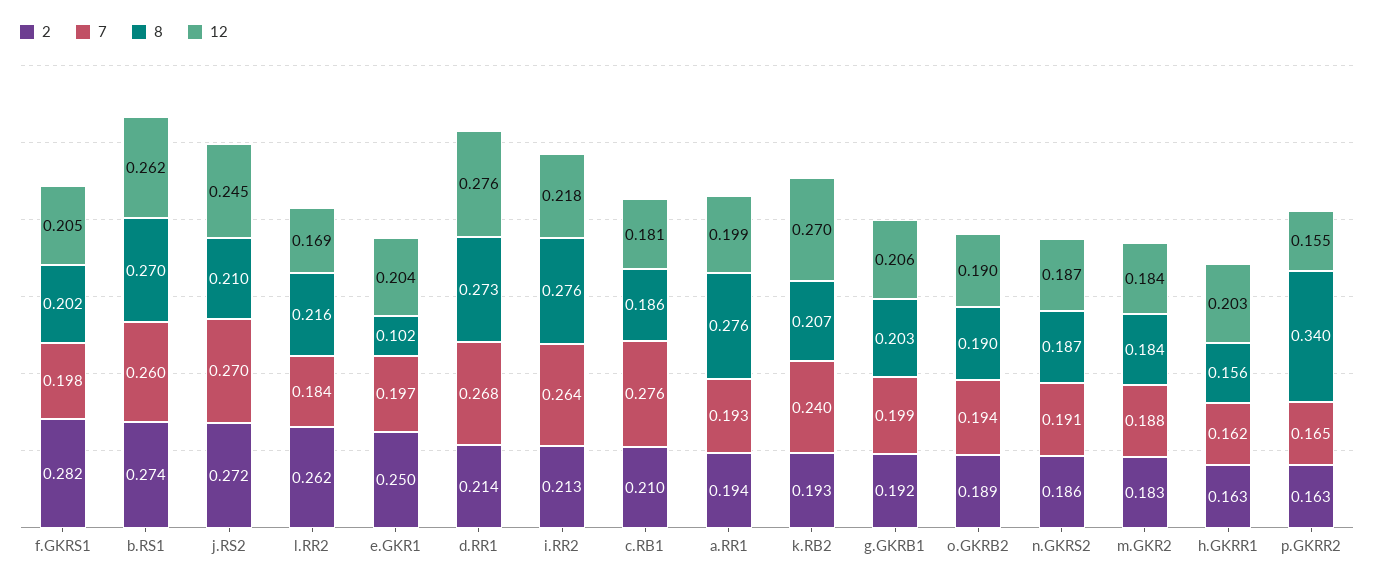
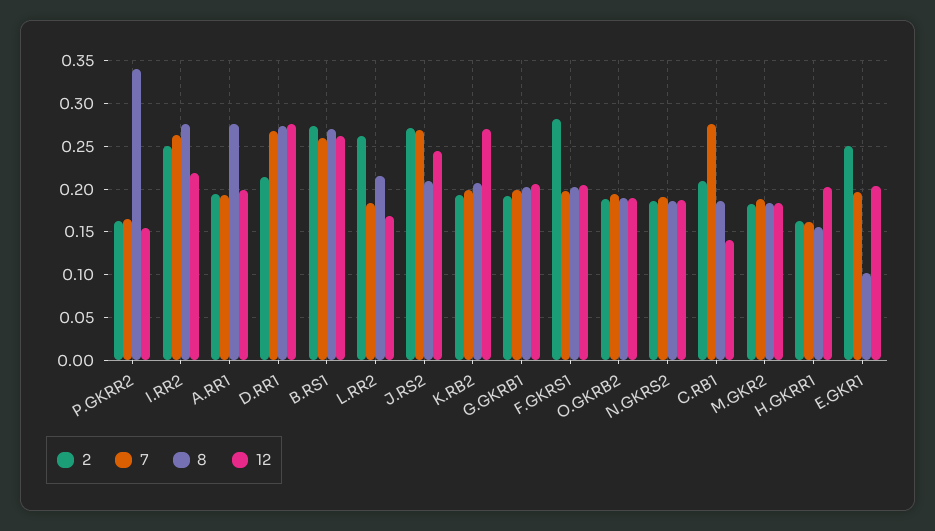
  {
    "2": {
      "f.GKRS1": 0.282,
      "b.RS1": 0.274,
      "j.RS2": 0.272,
      "l.RR2": 0.262,
      "e.GKR1": 0.25,
      "d.RR1": 0.214,
-     "i.RR2": 0.213,
+     "i.RR2": 0.25,
      "c.RB1": 0.21,
      "a.RR1": 0.194,
      "k.RB2": 0.193,
      "g.GKRB1": 0.192,
      "o.GKRB2": 0.189,
      "n.GKRS2": 0.186,
      "m.GKR2": 0.183,
      "h.GKRR1": 0.163,
      "p.GKRR2": 0.163
    },
    "7": {
      "f.GKRS1": 0.198,
      "b.RS1": 0.26,
      "j.RS2": 0.27,
      "l.RR2": 0.184,
      "e.GKR1": 0.197,
      "d.RR1": 0.268,
      "i.RR2": 0.264,
      "c.RB1": 0.276,
      "a.RR1": 0.193,
-     "k.RB2": 0.24,
+     "k.RB2": 0.2,
      "g.GKRB1": 0.199,
      "o.GKRB2": 0.194,
      "n.GKRS2": 0.191,
      "m.GKR2": 0.188,
      "h.GKRR1": 0.162,
      "p.GKRR2": 0.165
    },
    "8": {
      "f.GKRS1": 0.202,
      "b.RS1": 0.27,
      "j.RS2": 0.21,
      "l.RR2": 0.216,
      "e.GKR1": 0.102,
      "d.RR1": 0.273,
      "i.RR2": 0.276,
      "c.RB1": 0.186,
      "a.RR1": 0.276,
      "k.RB2": 0.207,
      "g.GKRB1": 0.203,
      "o.GKRB2": 0.19,
      "n.GKRS2": 0.187,
      "m.GKR2": 0.184,
      "h.GKRR1": 0.156,
      "p.GKRR2": 0.34
    },
    "12": {
      "f.GKRS1": 0.205,
      "b.RS1": 0.262,
      "j.RS2": 0.245,
      "l.RR2": 0.169,
      "e.GKR1": 0.204,
      "d.RR1": 0.276,
      "i.RR2": 0.218,
-     "c.RB1": 0.181,
+     "c.RB1": 0.14,
      "a.RR1": 0.199,
      "k.RB2": 0.27,
      "g.GKRB1": 0.206,
      "o.GKRB2": 0.19,
      "n.GKRS2": 0.187,
      "m.GKR2": 0.184,
      "h.GKRR1": 0.203,
      "p.GKRR2": 0.155
    }
  }

